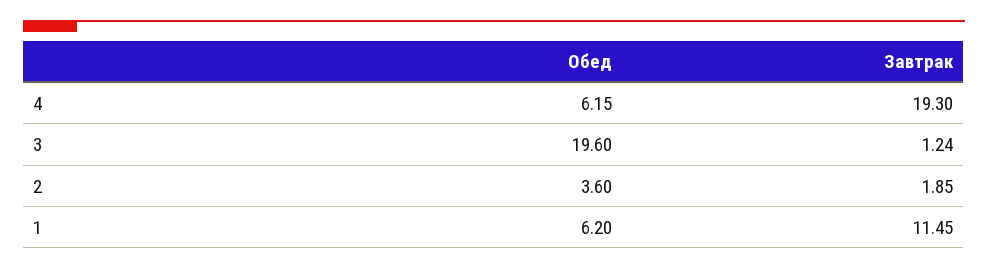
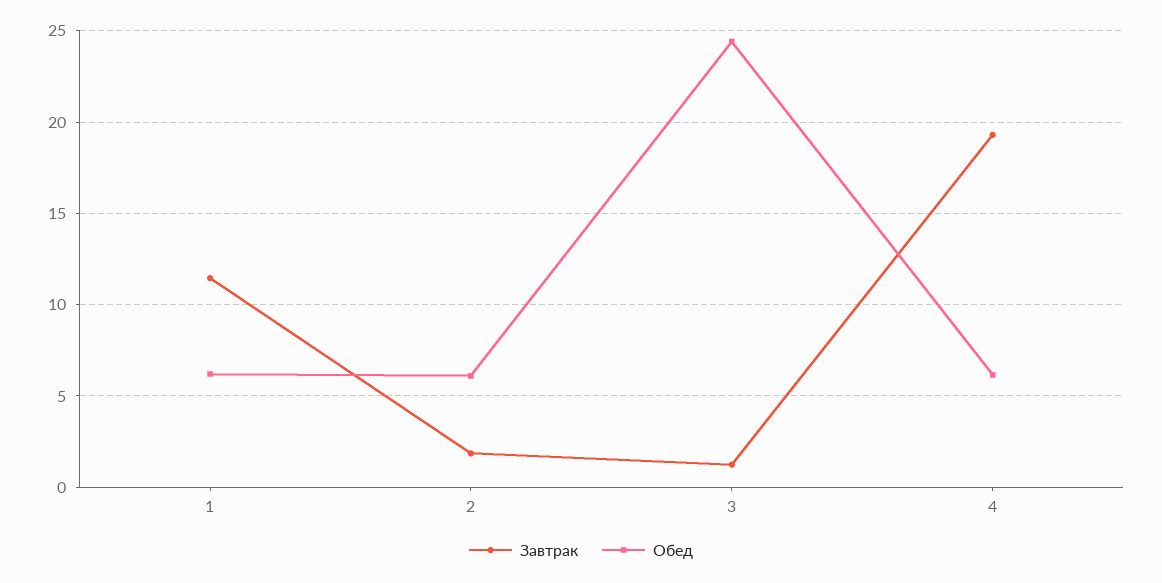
  {
    "Обед": {
      "4": 6.15,
-     "3": 19.6,
+     "3": 24.5,
-     "2": 3.6,
+     "2": 6,
      "1": 6.2
    },
    "Завтрак": {
      "4": 19.3,
      "3": 1.24,
      "2": 1.85,
      "1": 11.45
    }
  }

